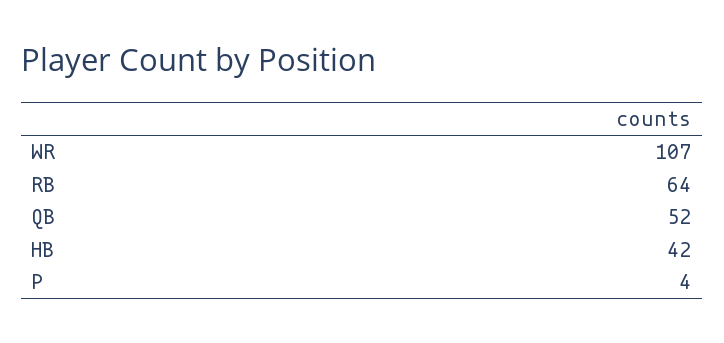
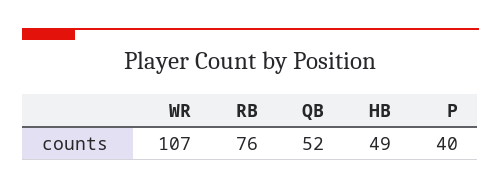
  {
    "WR": 107,
-   "RB": 64,
+   "RB": 76,
    "QB": 52,
-   "HB": 42,
+   "HB": 49,
-   "P": 4
+   "P": 40
  }

